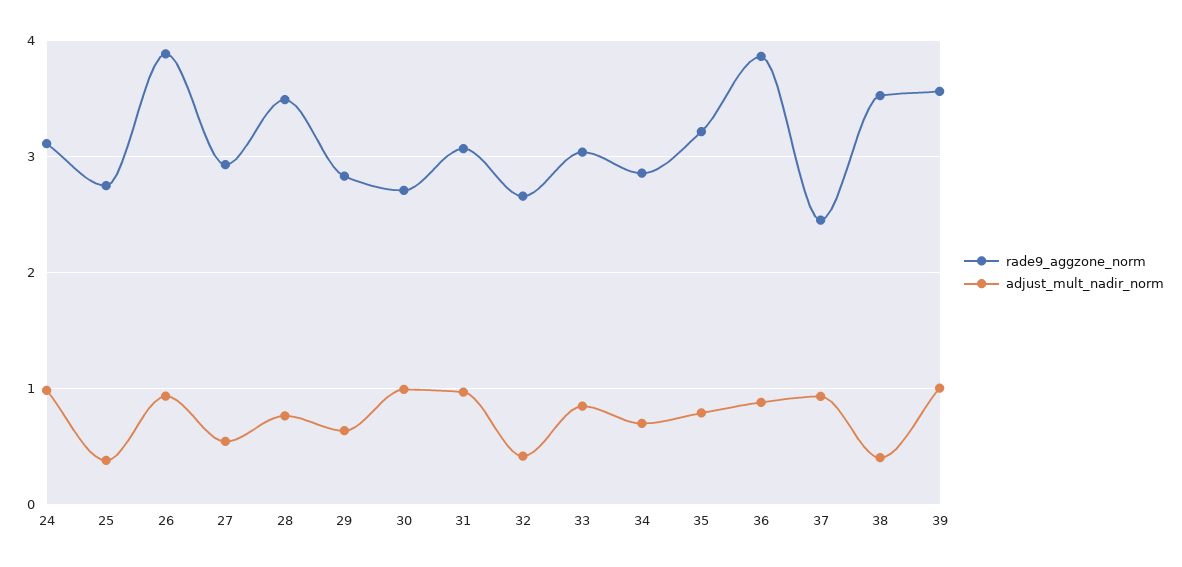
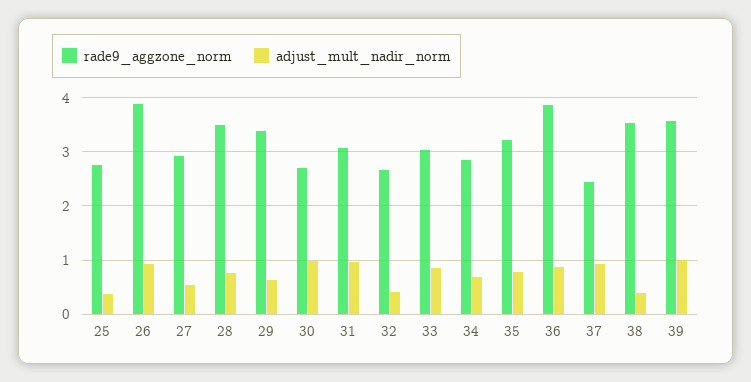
  {
    "rade9_aggzone_norm": {
-     "24": 3.1,
      "25": 2.7,
      "26": 3.9,
      "27": 2.9,
      "28": 3.5,
-     "29": 2.8,
+     "29": 3.4,
      "30": 2.7,
      "31": 3.1,
      "32": 2.7,
      "33": 3,
      "34": 2.9,
      "35": 3.2,
      "36": 3.9,
      "37": 2.4,
      "38": 3.5,
      "39": 3.6
    },
    "adjust_mult_nadir_norm": {
-     "24": 1,
      "25": 0.4,
      "26": 0.9,
      "27": 0.5,
      "28": 0.8,
      "29": 0.6,
      "30": 1,
      "31": 1,
      "32": 0.4,
      "33": 0.8,
      "34": 0.7,
      "35": 0.8,
      "36": 0.9,
      "37": 0.9,
      "38": 0.4,
      "39": 1
    }
  }

